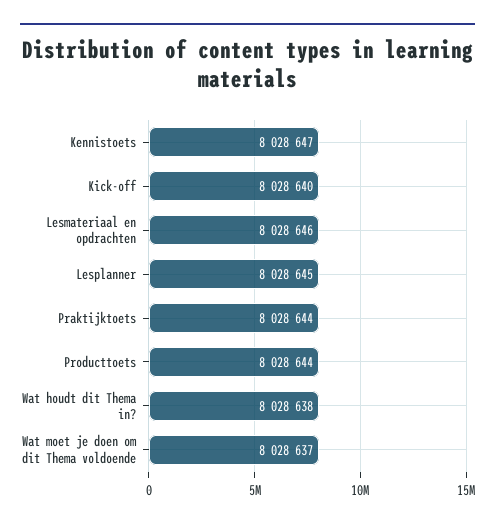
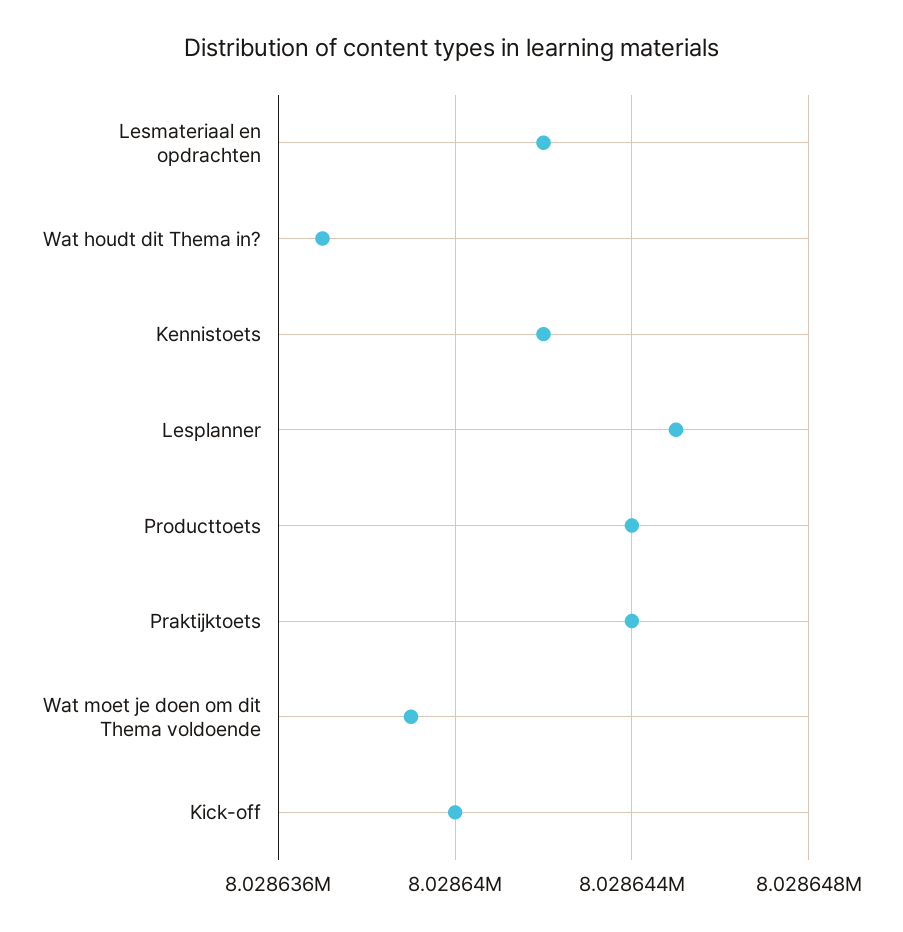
  {
-   "Kennistoets": 8028647,
+   "Kennistoets": 8028642,
    "Kick-off": 8028640,
-   "Lesmateriaal en opdrachten": 8028646,
+   "Lesmateriaal en opdrachten": 8028642,
    "Lesplanner": 8028645,
    "Praktijktoets": 8028644,
    "Producttoets": 8028644,
-   "Wat houdt dit Thema in?": 8028638,
+   "Wat houdt dit Thema in?": 8028637,
-   "Wat moet je doen om dit Thema voldoende": 8028637
+   "Wat moet je doen om dit Thema voldoende": 8028639
  }

